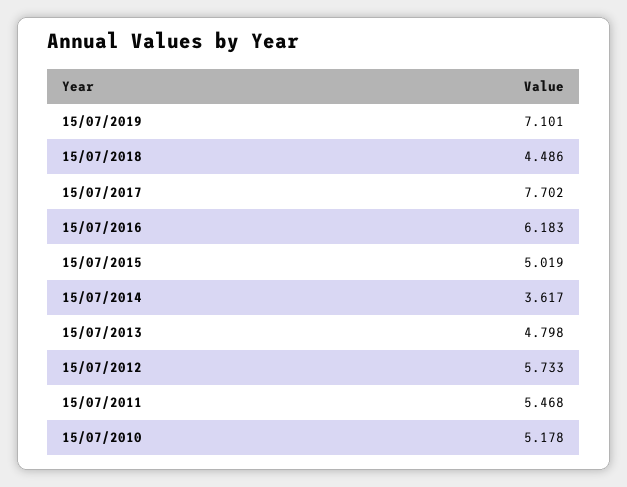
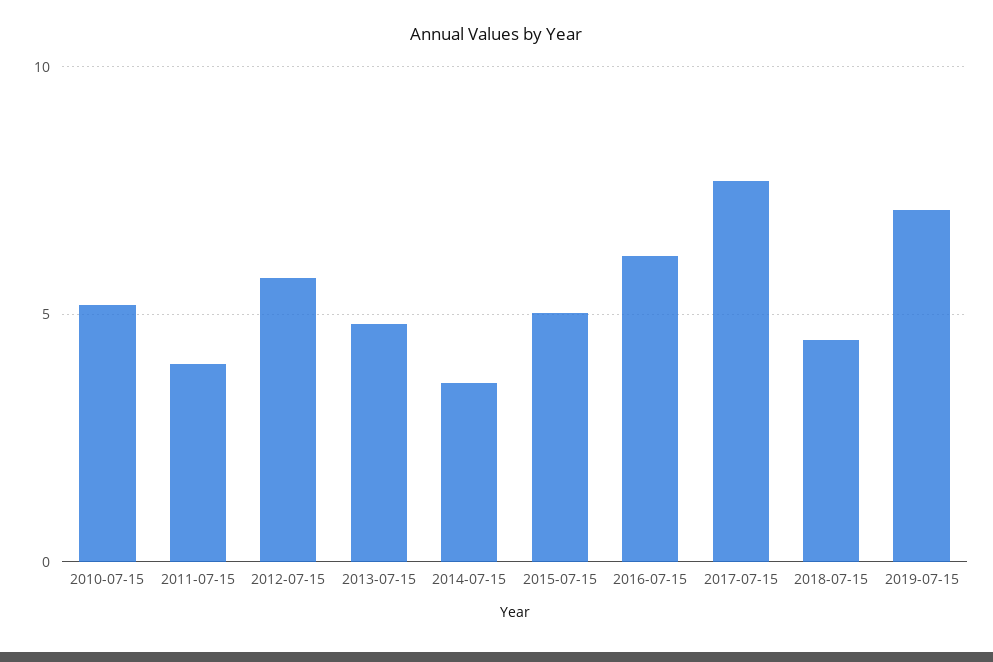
  {
    "15/07/2019": 7.101,
    "15/07/2018": 4.486,
    "15/07/2017": 7.702,
    "15/07/2016": 6.183,
    "15/07/2015": 5.019,
    "15/07/2014": 3.617,
    "15/07/2013": 4.798,
    "15/07/2012": 5.733,
-   "15/07/2011": 5.468,
+   "15/07/2011": 4,
    "15/07/2010": 5.178
  }

